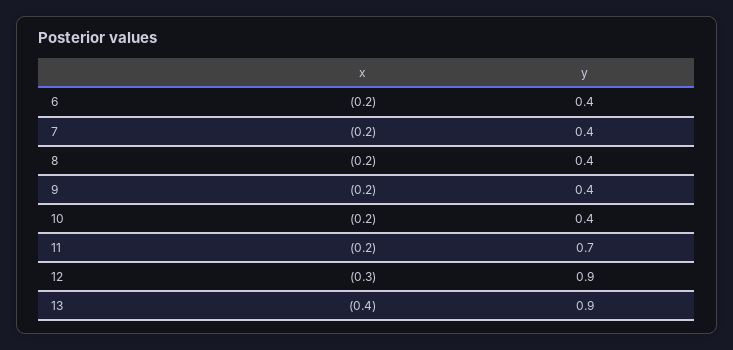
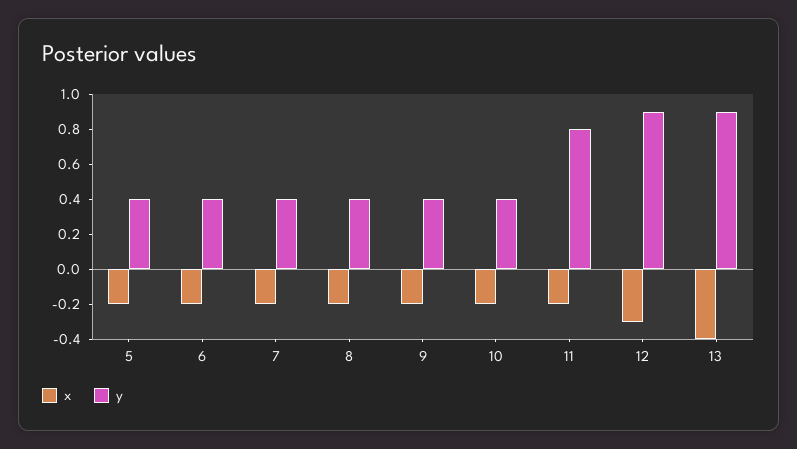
  {
    "x": {
      "6": -0.2,
      "7": -0.2,
      "8": -0.2,
      "9": -0.2,
      "10": -0.2,
      "11": -0.2,
      "12": -0.3,
-     "13": -0.4
+     "13": -0.4,
+     "5": -0.2
    },
    "y": {
      "6": 0.4,
      "7": 0.4,
      "8": 0.4,
      "9": 0.4,
      "10": 0.4,
-     "11": 0.7,
+     "11": 0.8,
      "12": 0.9,
-     "13": 0.9
+     "13": 0.9,
+     "5": 0.4
    }
  }

